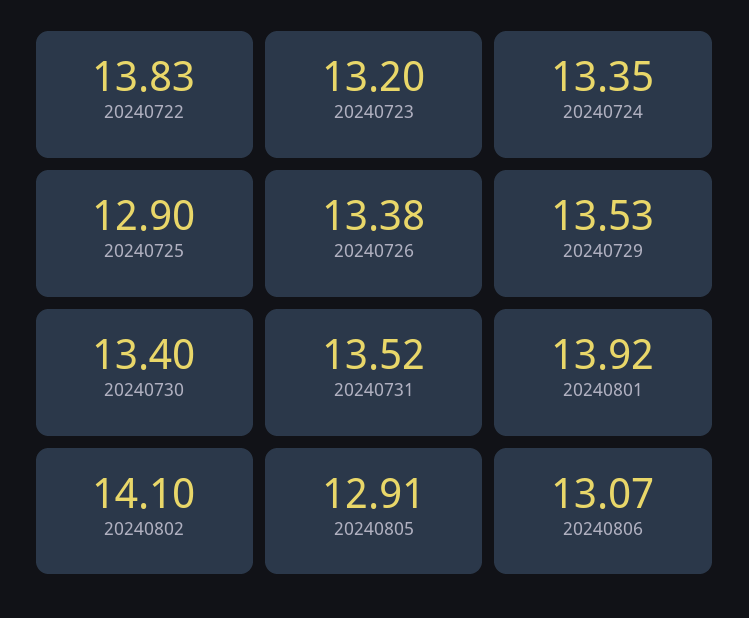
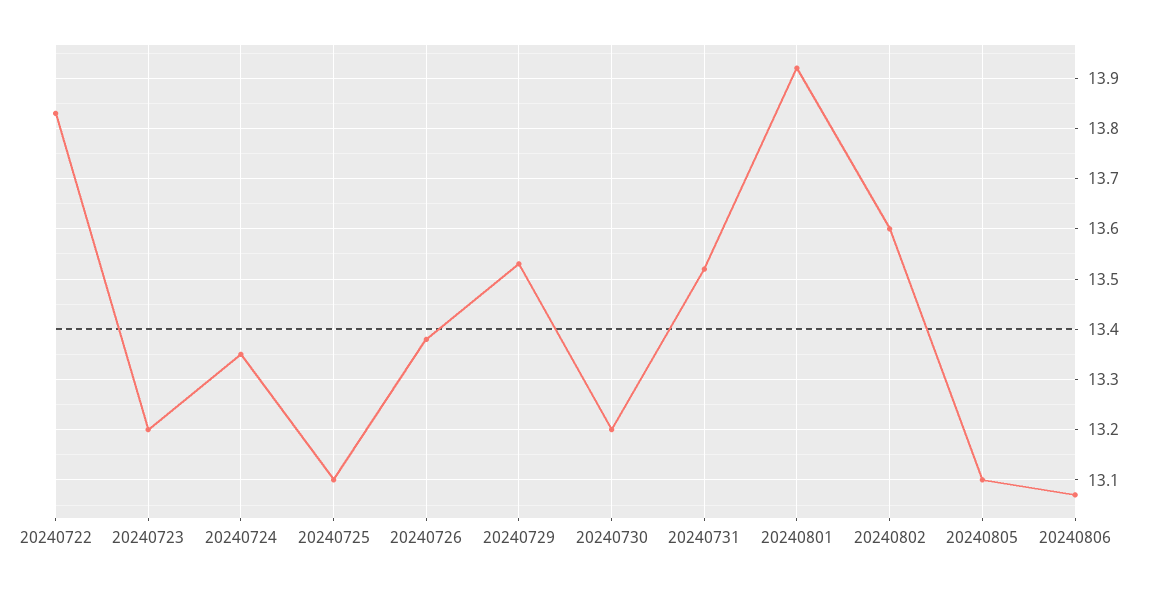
  {
    "20240722": 13.83,
    "20240723": 13.2,
    "20240724": 13.35,
-   "20240725": 12.9,
+   "20240725": 13.1,
    "20240726": 13.38,
    "20240729": 13.53,
-   "20240730": 13.4,
+   "20240730": 13.2,
    "20240731": 13.52,
    "20240801": 13.92,
-   "20240802": 14.1,
+   "20240802": 13.6,
-   "20240805": 12.91,
+   "20240805": 13.1,
    "20240806": 13.07
  }

